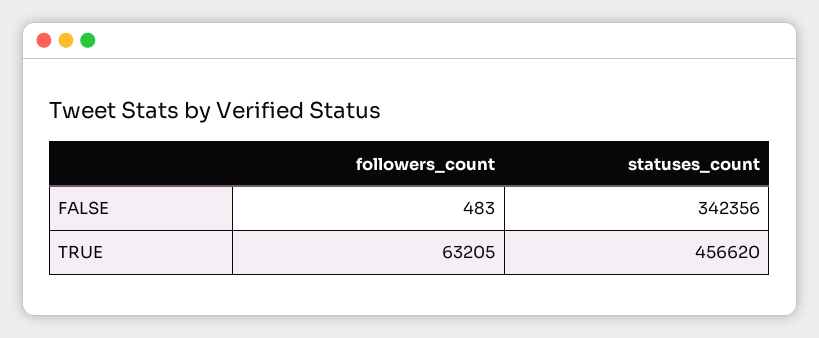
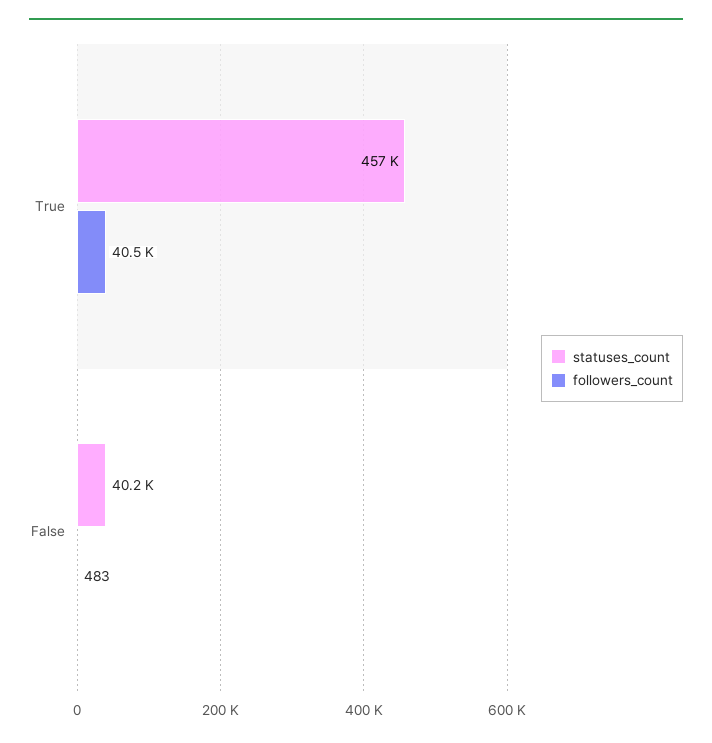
  {
    "followers_count": {
      "FALSE": 483,
-     "TRUE": 63205
+     "TRUE": 40500
    },
    "statuses_count": {
-     "FALSE": 342356,
+     "FALSE": 40200,
      "TRUE": 456620
    }
  }

